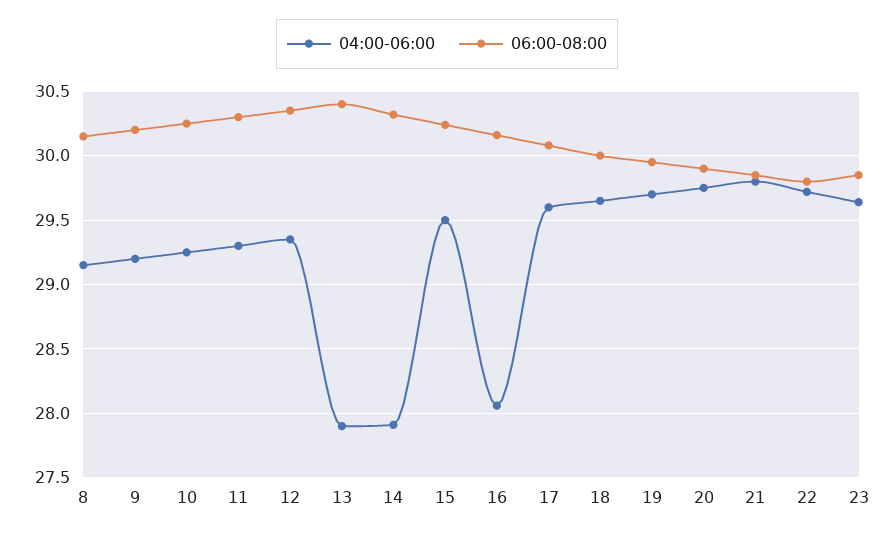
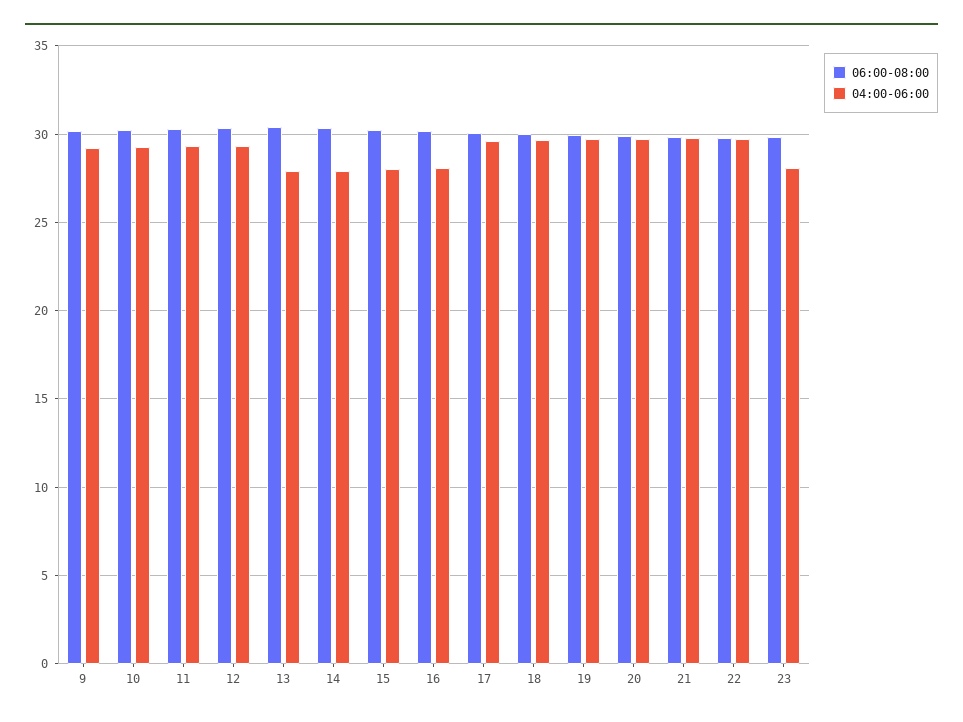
  {
    "04:00-06:00": {
-     "8": 29.15,
      "9": 29.2,
      "10": 29.25,
      "11": 29.3,
      "12": 29.35,
      "13": 27.9,
      "14": 27.9,
-     "15": 29.5,
+     "15": 28,
      "16": 28.05,
      "17": 29.6,
      "18": 29.65,
      "19": 29.7,
      "20": 29.75,
      "21": 29.8,
      "22": 29.7,
-     "23": 29.65
+     "23": 28
    },
    "06:00-08:00": {
-     "8": 30.15,
      "9": 30.2,
      "10": 30.25,
      "11": 30.3,
      "12": 30.35,
      "13": 30.4,
      "14": 30.3,
      "15": 30.25,
      "16": 30.15,
      "17": 30.1,
      "18": 30,
      "19": 29.95,
      "20": 29.9,
      "21": 29.85,
      "22": 29.8,
      "23": 29.85
    }
  }

